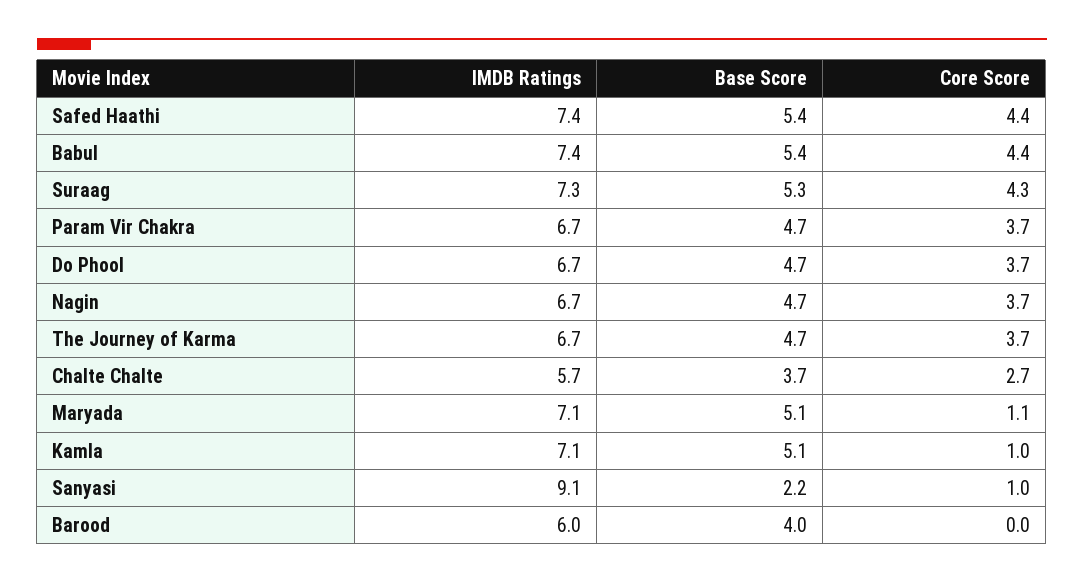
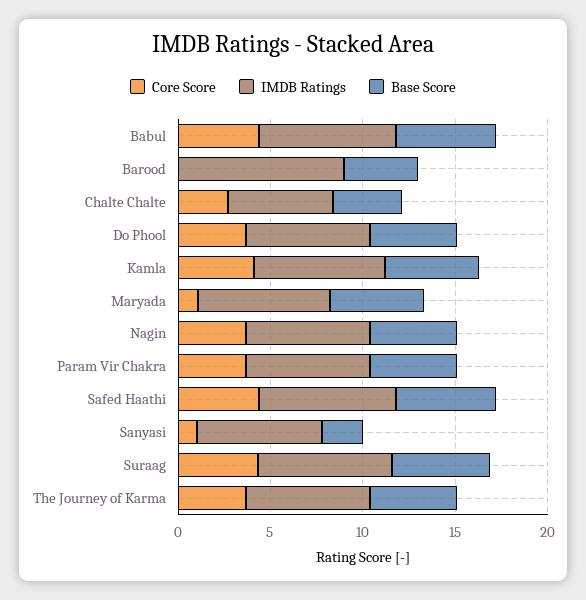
  {
    "IMDB Ratings": {
      "Safed Haathi": 7.4,
      "Babul": 7.4,
      "Suraag": 7.3,
      "Param Vir Chakra": 6.7,
      "Do Phool": 6.7,
      "Nagin": 6.7,
      "The Journey of Karma": 6.7,
      "Chalte Chalte": 5.7,
      "Maryada": 7.1,
      "Kamla": 7.1,
-     "Sanyasi": 9.1,
+     "Sanyasi": 7,
-     "Barood": 6
+     "Barood": 9
    },
    "Base Score": {
      "Safed Haathi": 5.4,
      "Babul": 5.4,
      "Suraag": 5.3,
      "Param Vir Chakra": 4.7,
      "Do Phool": 4.7,
      "Nagin": 4.7,
      "The Journey of Karma": 4.7,
      "Chalte Chalte": 3.7,
      "Maryada": 5.1,
      "Kamla": 5.1,
      "Sanyasi": 2.2,
      "Barood": 4
    },
    "Core Score": {
      "Safed Haathi": 4.4,
      "Babul": 4.4,
      "Suraag": 4.3,
      "Param Vir Chakra": 3.7,
      "Do Phool": 3.7,
      "Nagin": 3.7,
      "The Journey of Karma": 3.7,
      "Chalte Chalte": 2.7,
      "Maryada": 1.1,
-     "Kamla": 1,
+     "Kamla": 4,
      "Sanyasi": 1,
      "Barood": 0
    }
  }

